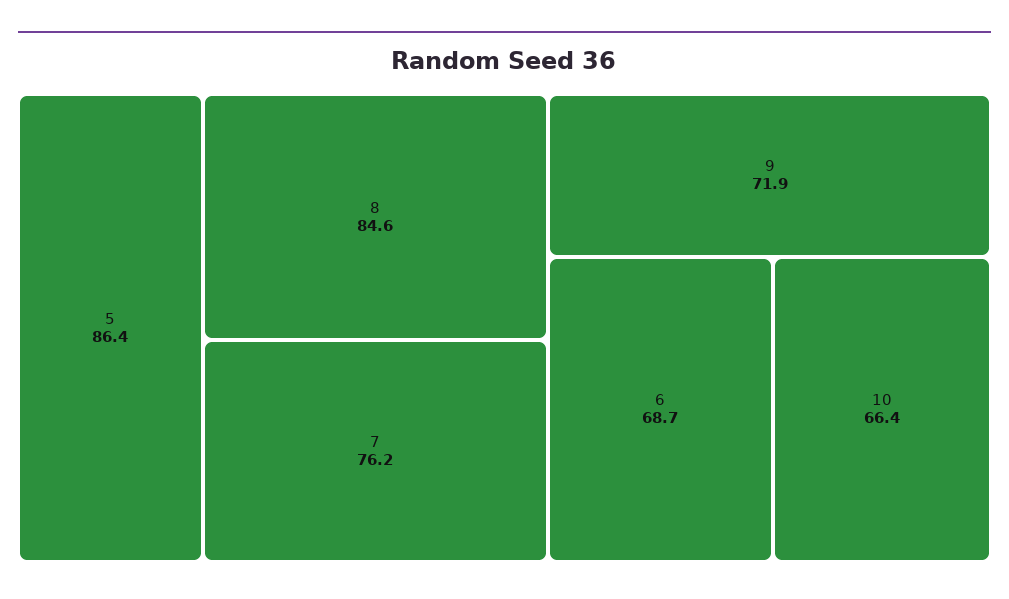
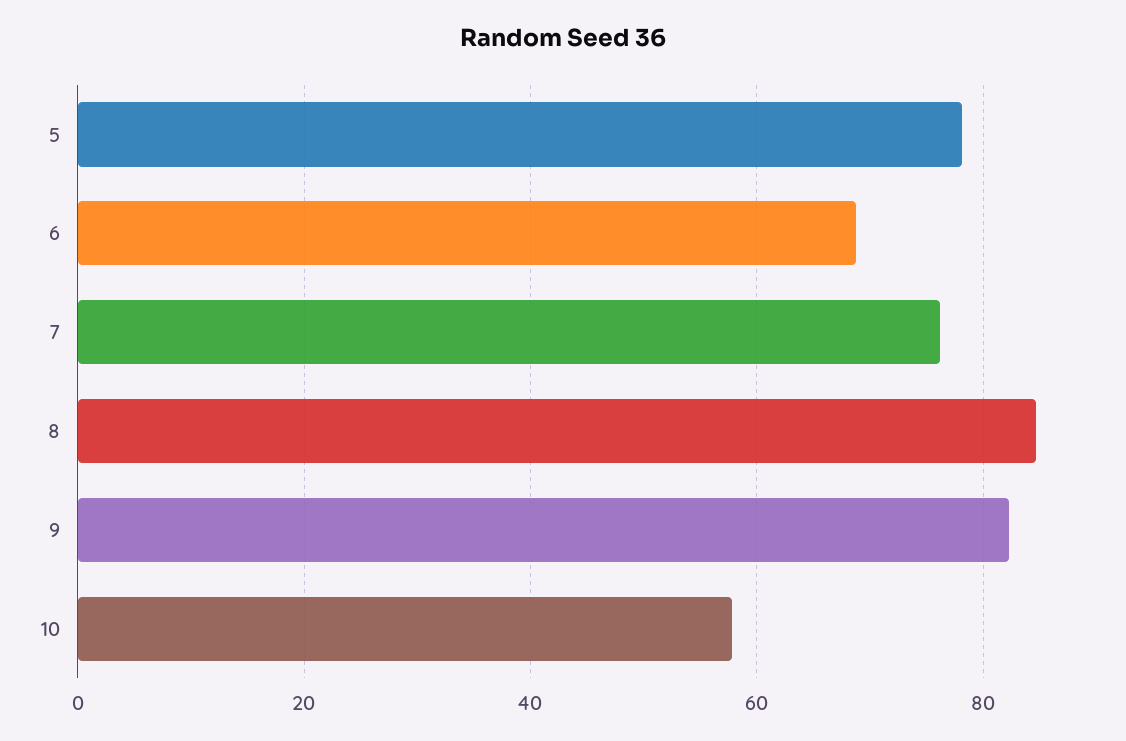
  {
-   "5": 86.4,
+   "5": 78,
    "8": 84.6,
    "7": 76.2,
-   "9": 71.9,
+   "9": 82,
    "6": 68.7,
-   "10": 66.4
+   "10": 58
  }

